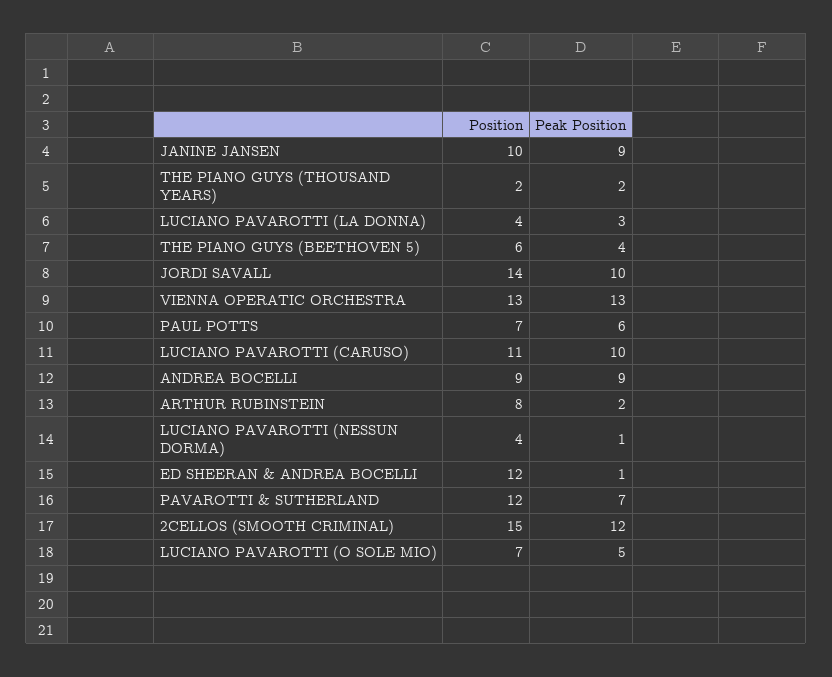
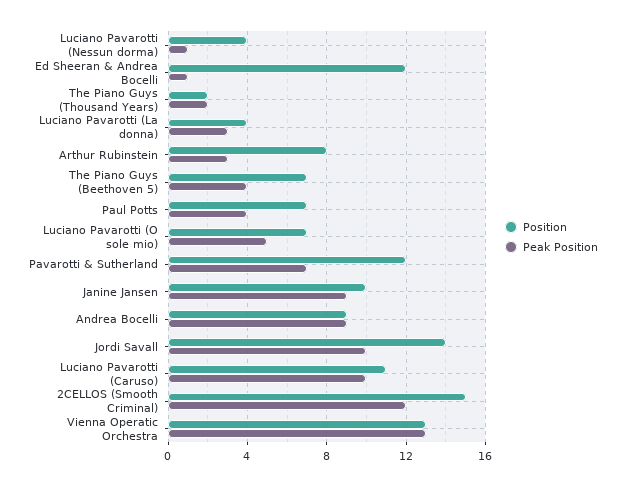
  {
    "Position": {
      "JANINE JANSEN": 10,
      "THE PIANO GUYS (THOUSAND YEARS)": 2,
      "LUCIANO PAVAROTTI (LA DONNA)": 4,
-     "THE PIANO GUYS (BEETHOVEN 5)": 6,
+     "THE PIANO GUYS (BEETHOVEN 5)": 7,
      "JORDI SAVALL": 14,
      "VIENNA OPERATIC ORCHESTRA": 13,
      "PAUL POTTS": 7,
      "LUCIANO PAVAROTTI (CARUSO)": 11,
      "ANDREA BOCELLI": 9,
      "ARTHUR RUBINSTEIN": 8,
      "LUCIANO PAVAROTTI (NESSUN DORMA)": 4,
      "ED SHEERAN & ANDREA BOCELLI": 12,
      "PAVAROTTI & SUTHERLAND": 12,
      "2CELLOS (SMOOTH CRIMINAL)": 15,
      "LUCIANO PAVAROTTI (O SOLE MIO)": 7
    },
    "Peak Position": {
      "JANINE JANSEN": 9,
      "THE PIANO GUYS (THOUSAND YEARS)": 2,
      "LUCIANO PAVAROTTI (LA DONNA)": 3,
      "THE PIANO GUYS (BEETHOVEN 5)": 4,
      "JORDI SAVALL": 10,
      "VIENNA OPERATIC ORCHESTRA": 13,
-     "PAUL POTTS": 6,
+     "PAUL POTTS": 4,
      "LUCIANO PAVAROTTI (CARUSO)": 10,
      "ANDREA BOCELLI": 9,
-     "ARTHUR RUBINSTEIN": 2,
+     "ARTHUR RUBINSTEIN": 3,
      "LUCIANO PAVAROTTI (NESSUN DORMA)": 1,
      "ED SHEERAN & ANDREA BOCELLI": 1,
      "PAVAROTTI & SUTHERLAND": 7,
      "2CELLOS (SMOOTH CRIMINAL)": 12,
      "LUCIANO PAVAROTTI (O SOLE MIO)": 5
    }
  }

